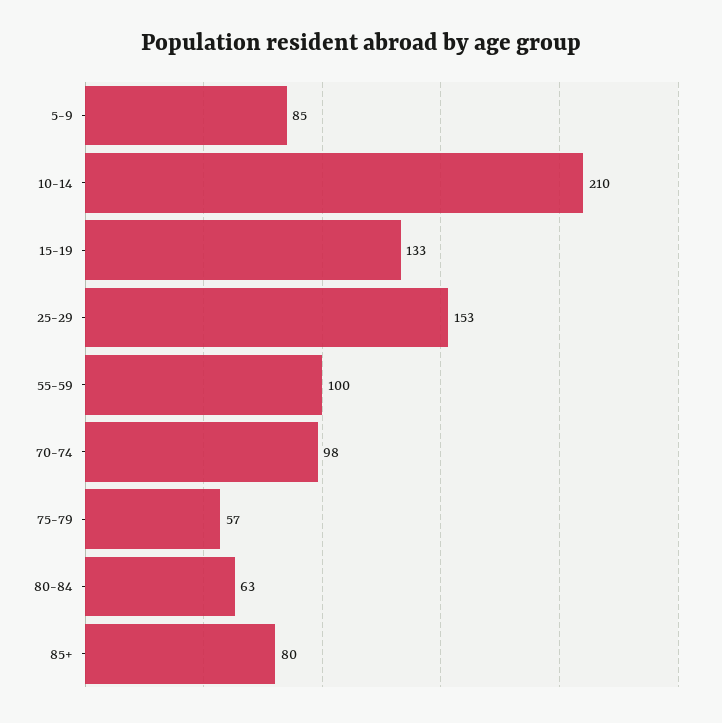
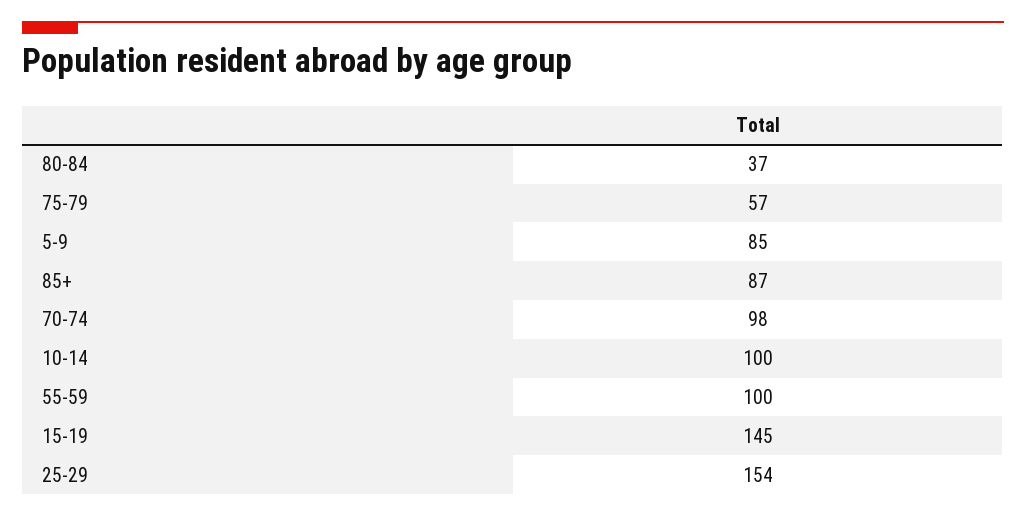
  {
    "5-9": 85,
-   "10-14": 210,
+   "10-14": 100,
-   "15-19": 133,
+   "15-19": 145,
-   "25-29": 153,
+   "25-29": 154,
    "55-59": 100,
    "70-74": 98,
    "75-79": 57,
-   "80-84": 63,
+   "80-84": 37,
-   "85+": 80
+   "85+": 87
  }

